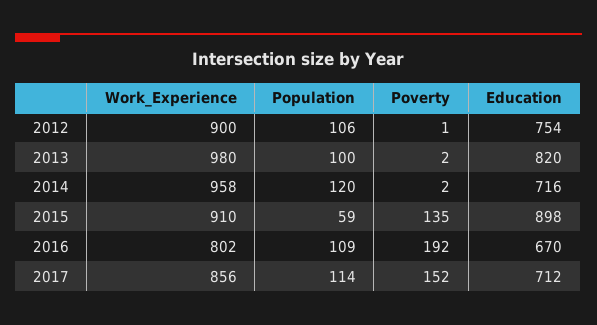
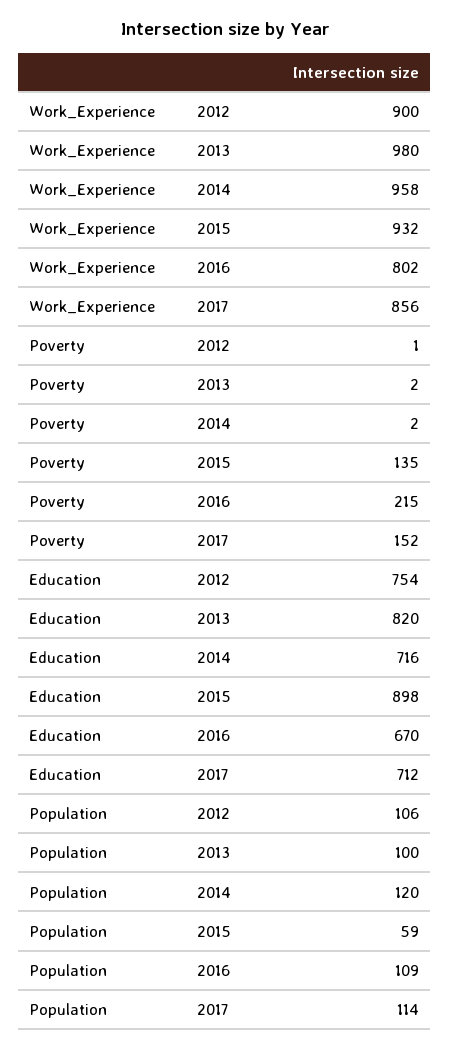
  {
    "Work_Experience": {
      "2012": 900,
      "2013": 980,
      "2014": 958,
-     "2015": 910,
+     "2015": 932,
      "2016": 802,
      "2017": 856
    },
    "Population": {
      "2012": 106,
      "2013": 100,
      "2014": 120,
      "2015": 59,
      "2016": 109,
      "2017": 114
    },
    "Poverty": {
      "2012": 1,
      "2013": 2,
      "2014": 2,
      "2015": 135,
-     "2016": 192,
+     "2016": 215,
      "2017": 152
    },
    "Education": {
      "2012": 754,
      "2013": 820,
      "2014": 716,
      "2015": 898,
      "2016": 670,
      "2017": 712
    }
  }

